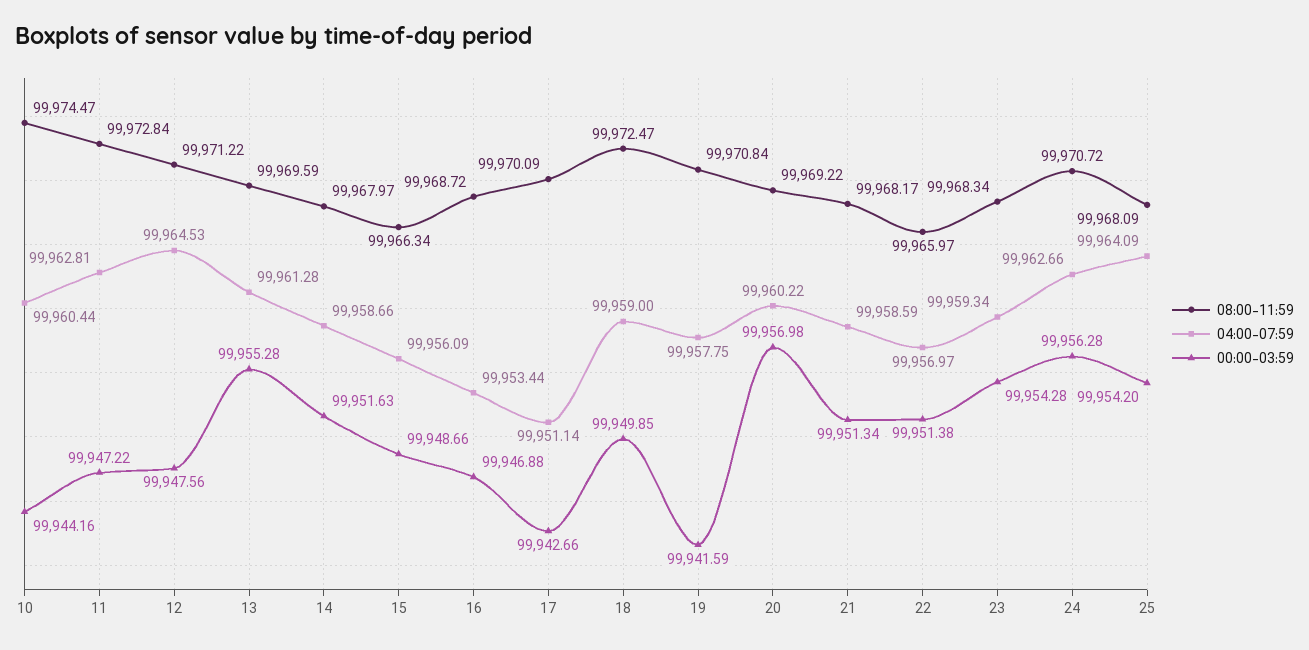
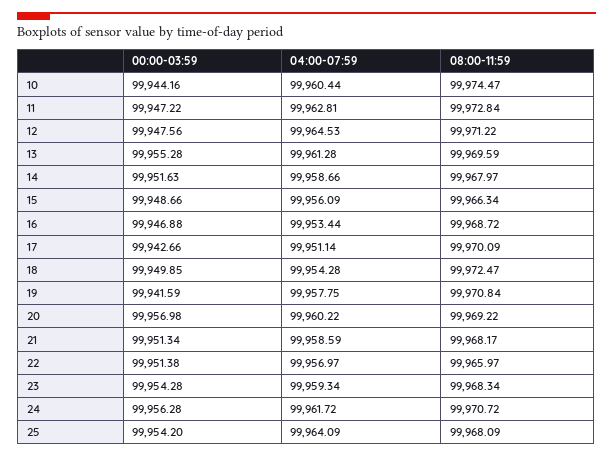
  {
    "08:00-11:59": {
      "10": 99974.47,
      "11": 99972.84,
      "12": 99971.22,
      "13": 99969.59,
      "14": 99967.97,
      "15": 99966.34,
      "16": 99968.72,
      "17": 99970.09,
      "18": 99972.47,
      "19": 99970.84,
      "20": 99969.22,
      "21": 99968.17,
      "22": 99965.97,
      "23": 99968.34,
      "24": 99970.72,
      "25": 99968.09
    },
    "04:00-07:59": {
      "10": 99960.44,
      "11": 99962.81,
      "12": 99964.53,
      "13": 99961.28,
      "14": 99958.66,
      "15": 99956.09,
      "16": 99953.44,
      "17": 99951.14,
-     "18": 99959,
+     "18": 99954.28,
      "19": 99957.75,
      "20": 99960.22,
      "21": 99958.59,
      "22": 99956.97,
      "23": 99959.34,
-     "24": 99962.66,
+     "24": 99961.72,
      "25": 99964.09
    },
    "00:00-03:59": {
      "10": 99944.16,
      "11": 99947.22,
      "12": 99947.56,
      "13": 99955.28,
      "14": 99951.63,
      "15": 99948.66,
      "16": 99946.88,
      "17": 99942.66,
      "18": 99949.85,
      "19": 99941.59,
      "20": 99956.98,
      "21": 99951.34,
      "22": 99951.38,
      "23": 99954.28,
      "24": 99956.28,
      "25": 99954.2
    }
  }

